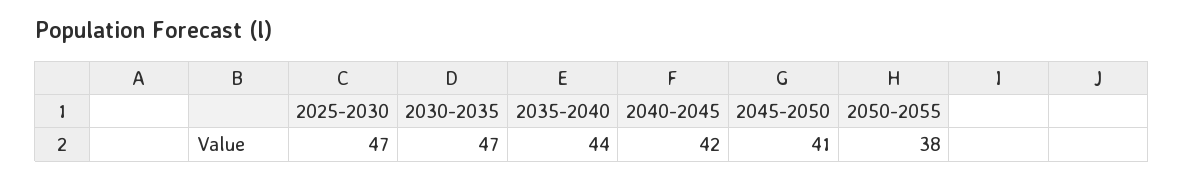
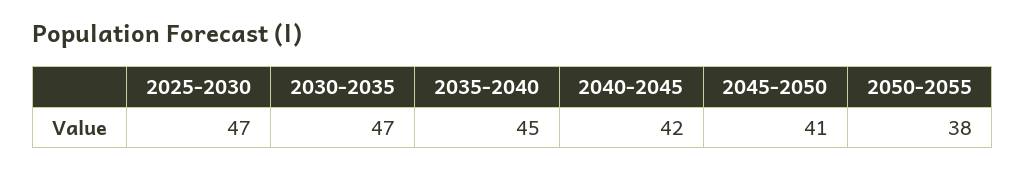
  {
    "2025-2030": 47,
    "2030-2035": 47,
-   "2035-2040": 44,
+   "2035-2040": 45,
    "2040-2045": 42,
    "2045-2050": 41,
    "2050-2055": 38
  }

